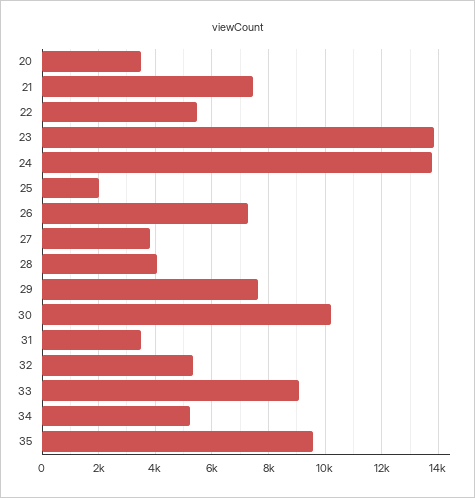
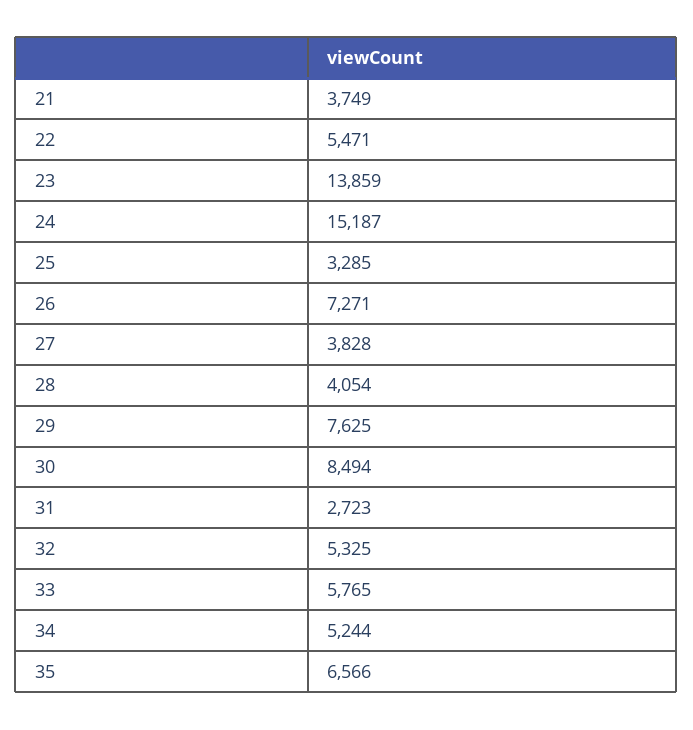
  {
-   "20": 3500,
-   "21": 7500,
+   "21": 3749,
    "22": 5471,
    "23": 13859,
-   "24": 13750,
+   "24": 15187,
-   "25": 2000,
+   "25": 3285,
    "26": 7271,
    "27": 3828,
    "28": 4054,
    "29": 7625,
-   "30": 10250,
+   "30": 8494,
-   "31": 3500,
+   "31": 2723,
    "32": 5325,
-   "33": 9000,
+   "33": 5765,
    "34": 5244,
-   "35": 9500
+   "35": 6566
  }

